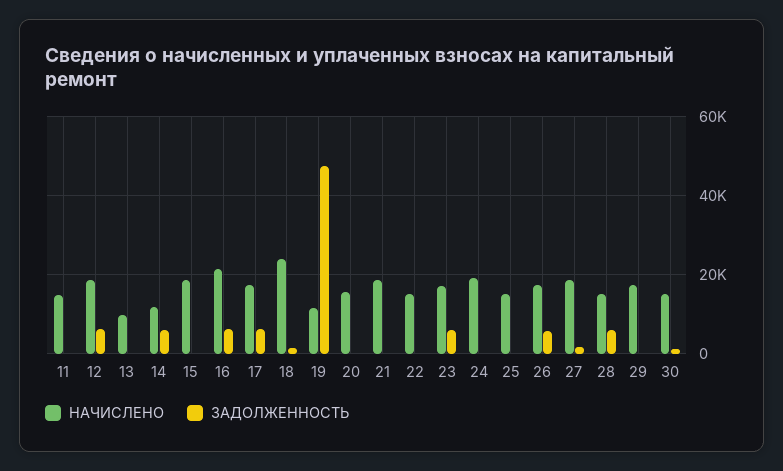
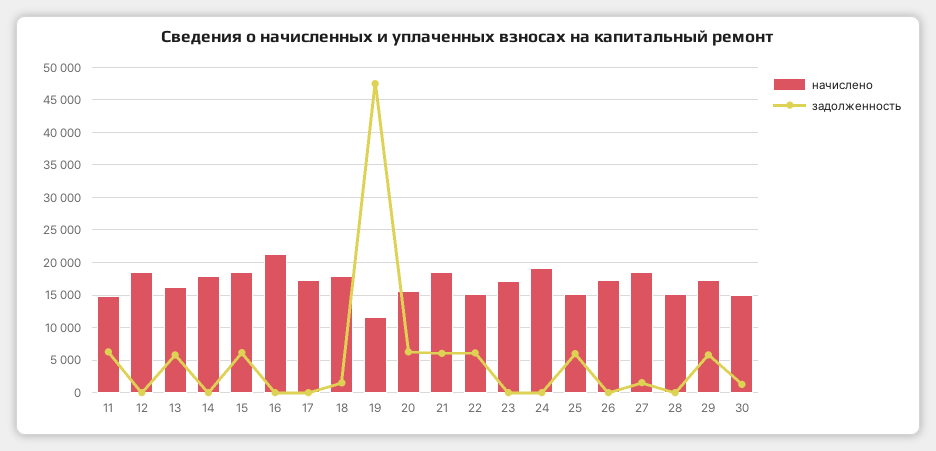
  {
    "НАЧИСЛЕНО": {
      "11": 15000,
      "12": 19000,
-     "13": 10000,
+     "13": 16000,
-     "14": 12000,
+     "14": 18000,
      "15": 19000,
      "16": 21000,
      "17": 17000,
-     "18": 24000,
+     "18": 18000,
      "19": 12000,
      "20": 16000,
      "21": 19000,
      "22": 15000,
      "23": 17000,
      "24": 19000,
      "25": 15000,
      "26": 17000,
      "27": 19000,
      "28": 15000,
      "29": 17000,
      "30": 15000
    },
    "ЗАДОЛЖЕННОСТЬ": {
-     "11": 0,
+     "11": 6000,
-     "12": 6000,
+     "12": 0,
-     "13": 0,
+     "13": 6000,
-     "14": 6000,
+     "14": 0,
-     "15": 0,
+     "15": 6000,
-     "16": 6000,
+     "16": 0,
-     "17": 6000,
+     "17": 0,
      "18": 1000,
      "19": 48000,
-     "20": 0,
+     "20": 6000,
-     "21": 0,
+     "21": 6000,
-     "22": 0,
+     "22": 6000,
-     "23": 6000,
+     "23": 0,
      "24": 0,
-     "25": 0,
+     "25": 6000,
-     "26": 6000,
+     "26": 0,
      "27": 2000,
-     "28": 6000,
+     "28": 0,
-     "29": 0,
+     "29": 6000,
      "30": 1000
    }
  }

